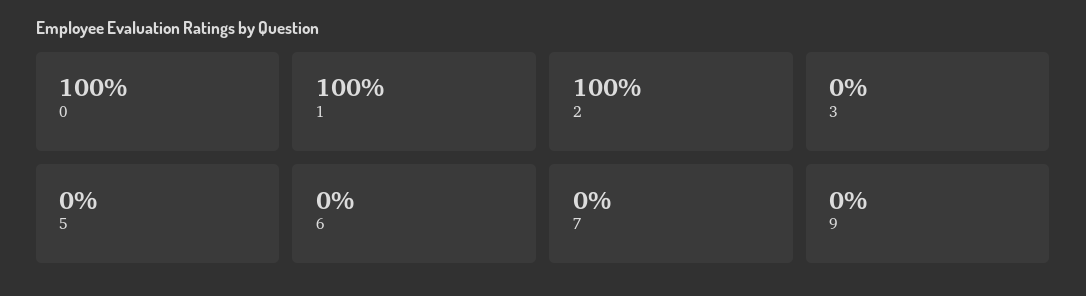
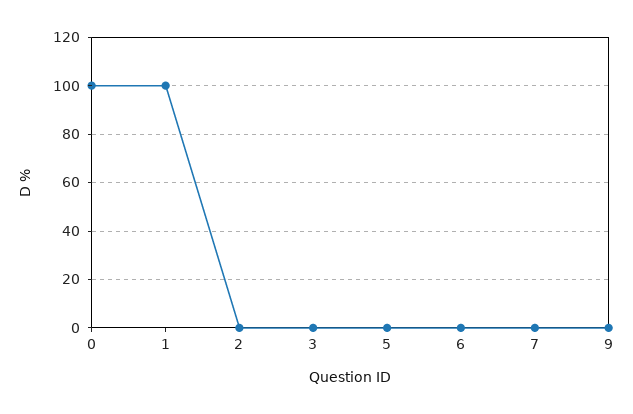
  {
    "0": 100,
    "1": 100,
-   "2": 100,
+   "2": 0,
    "3": 0,
    "5": 0,
    "6": 0,
    "7": 0,
    "9": 0
  }

